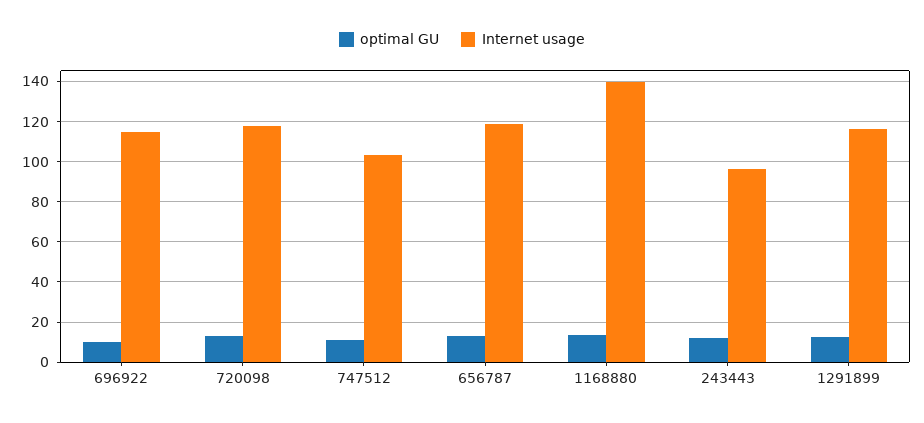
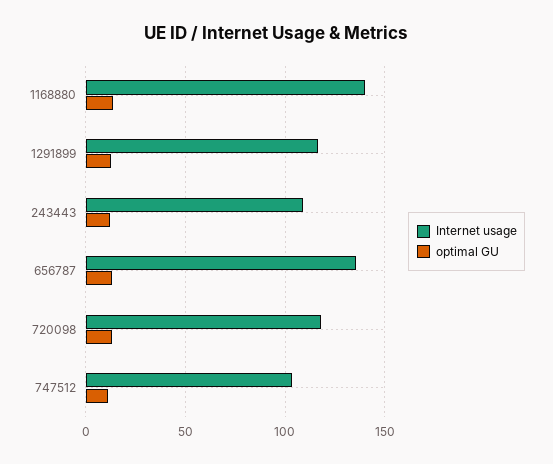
  {
    "optimal GU": {
-     "696922": 10,
      "720098": 15,
      "747512": 10,
      "656787": 15,
      "1168880": 15,
      "243443": 10,
      "1291899": 15
    },
    "Internet usage": {
-     "696922": 115,
      "720098": 120,
      "747512": 105,
-     "656787": 120,
+     "656787": 135,
      "1168880": 140,
-     "243443": 95,
+     "243443": 110,
      "1291899": 115
    }
  }

